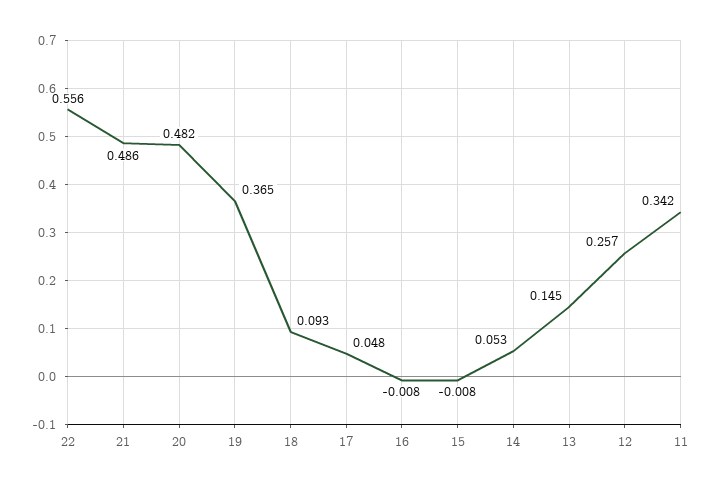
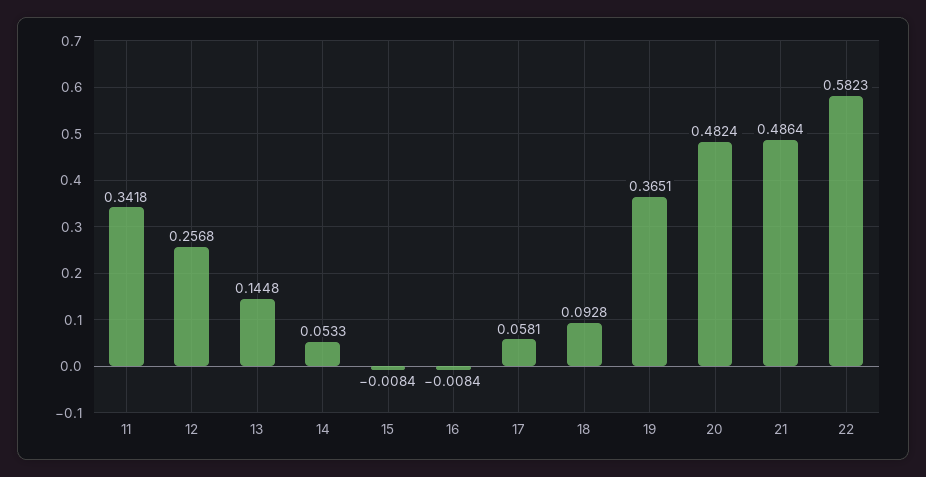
  {
-   "22": 0.556,
+   "22": 0.5823,
    "21": 0.4864,
    "20": 0.4824,
    "19": 0.3651,
    "18": 0.0928,
-   "17": 0.048,
+   "17": 0.0581,
    "16": -0.0084,
    "15": -0.0084,
    "14": 0.0533,
    "13": 0.1448,
    "12": 0.2568,
    "11": 0.3418
  }

